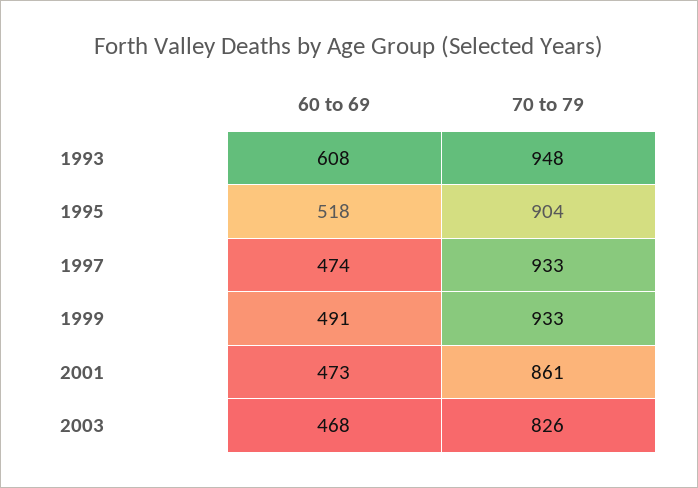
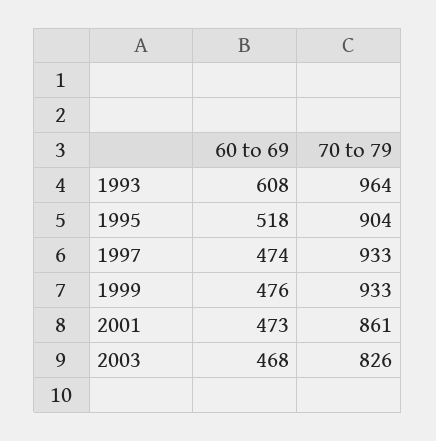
  {
    "60 to 69": {
      "1993": 608,
      "1995": 518,
      "1997": 474,
-     "1999": 491,
+     "1999": 476,
      "2001": 473,
      "2003": 468
    },
    "70 to 79": {
-     "1993": 948,
+     "1993": 964,
      "1995": 904,
      "1997": 933,
      "1999": 933,
      "2001": 861,
      "2003": 826
    }
  }

